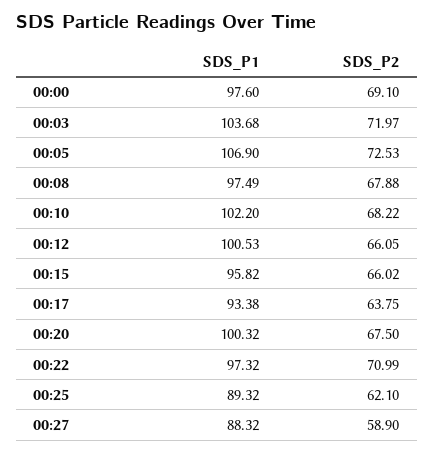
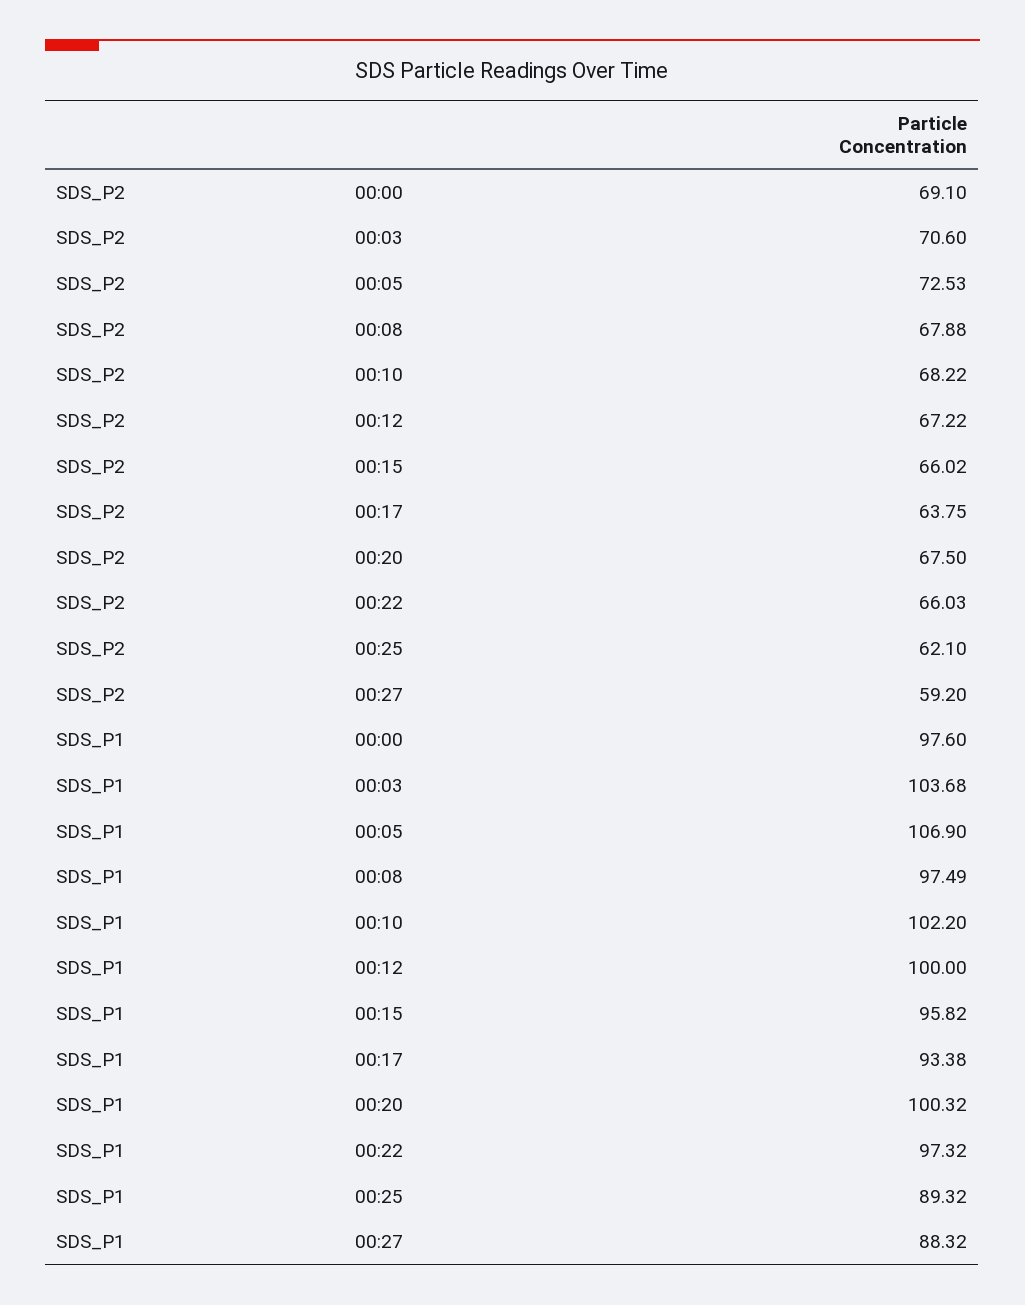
  {
    "SDS_P1": {
      "00:00": 97.6,
      "00:03": 103.68,
      "00:05": 106.9,
      "00:08": 97.49,
      "00:10": 102.2,
-     "00:12": 100.53,
+     "00:12": 100,
      "00:15": 95.82,
      "00:17": 93.38,
      "00:20": 100.32,
      "00:22": 97.32,
      "00:25": 89.32,
      "00:27": 88.32
    },
    "SDS_P2": {
      "00:00": 69.1,
-     "00:03": 71.97,
+     "00:03": 70.6,
      "00:05": 72.53,
      "00:08": 67.88,
      "00:10": 68.22,
-     "00:12": 66.05,
+     "00:12": 67.22,
      "00:15": 66.02,
      "00:17": 63.75,
      "00:20": 67.5,
-     "00:22": 70.99,
+     "00:22": 66.03,
      "00:25": 62.1,
-     "00:27": 58.9
+     "00:27": 59.2
    }
  }

